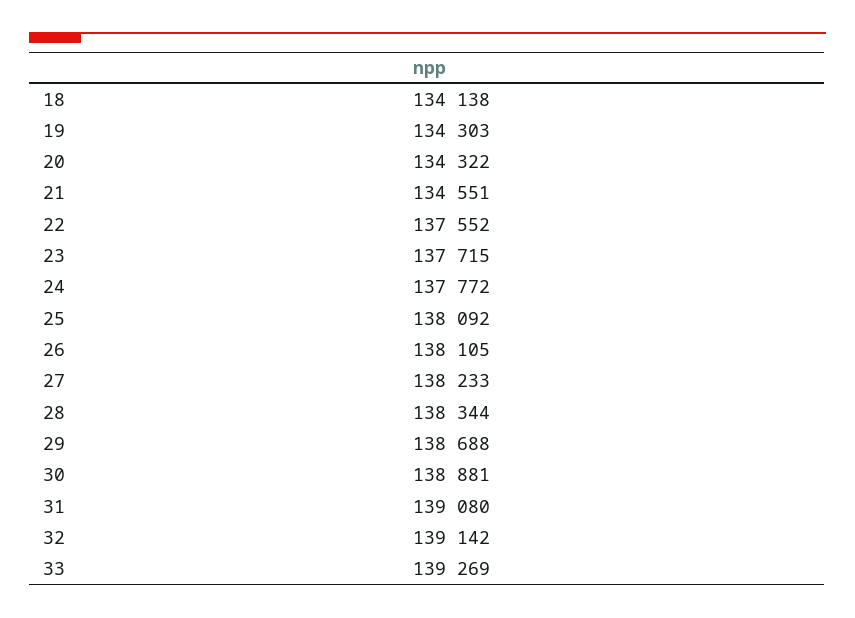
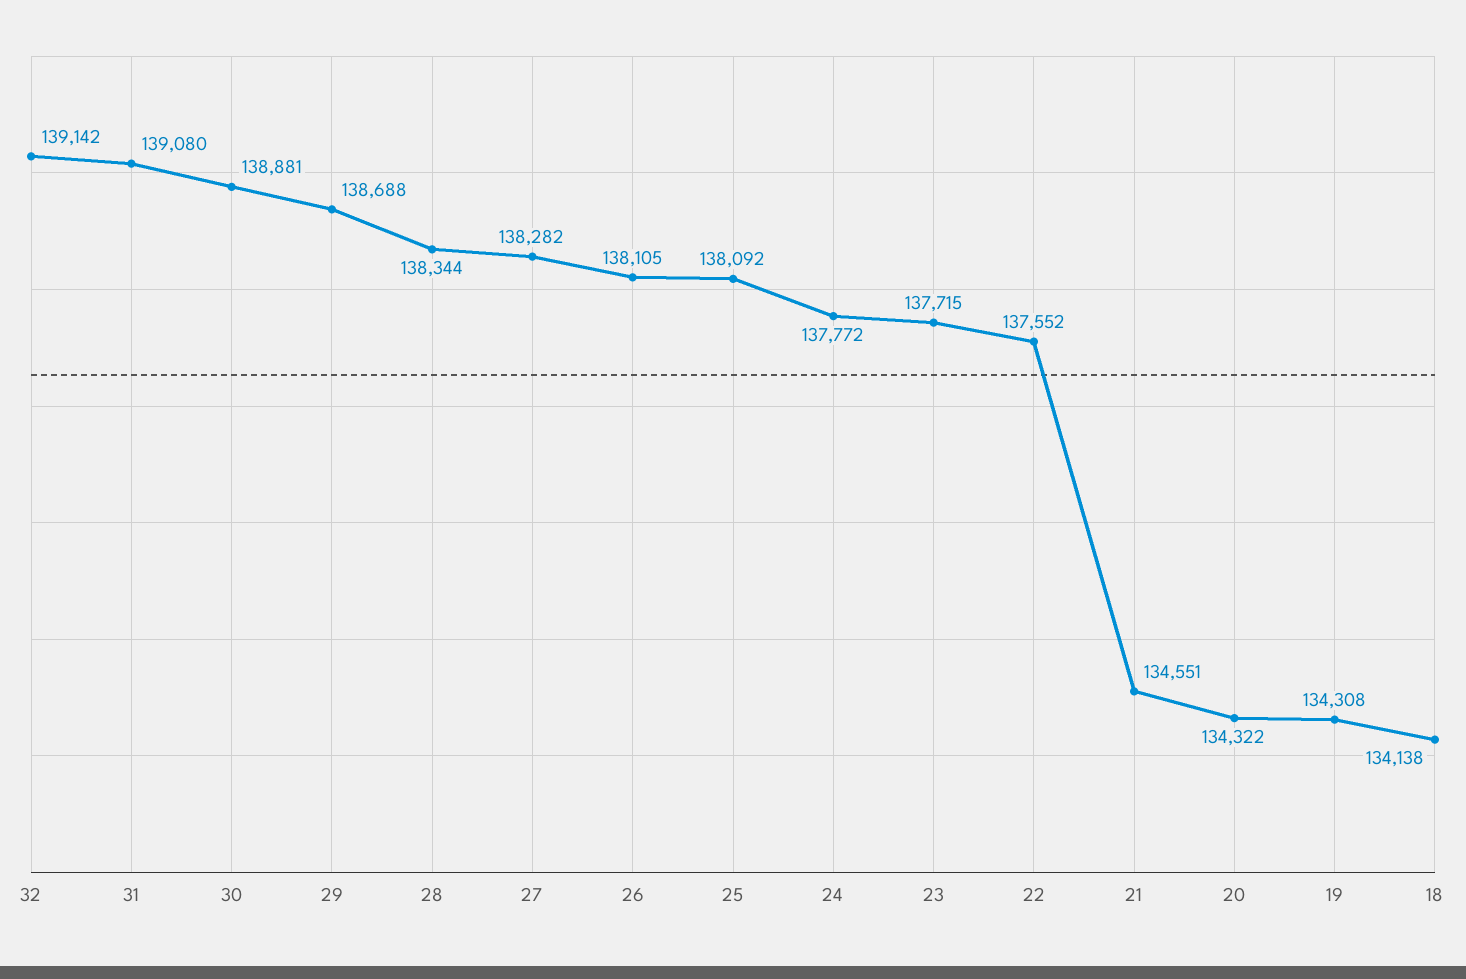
  {
    "18": 134138,
-   "19": 134303,
+   "19": 134308,
    "20": 134322,
    "21": 134551,
    "22": 137552,
    "23": 137715,
    "24": 137772,
    "25": 138092,
    "26": 138105,
-   "27": 138233,
+   "27": 138282,
    "28": 138344,
    "29": 138688,
    "30": 138881,
    "31": 139080,
-   "32": 139142,
+   "32": 139142
-   "33": 139269
  }

